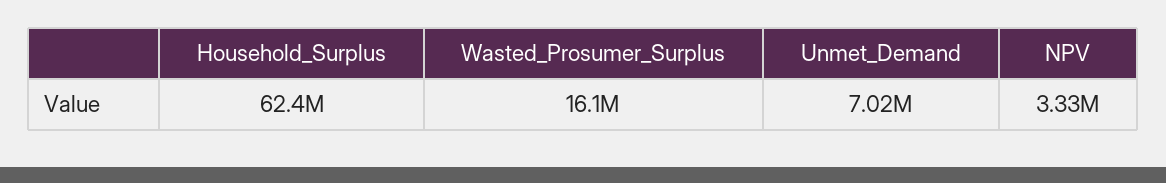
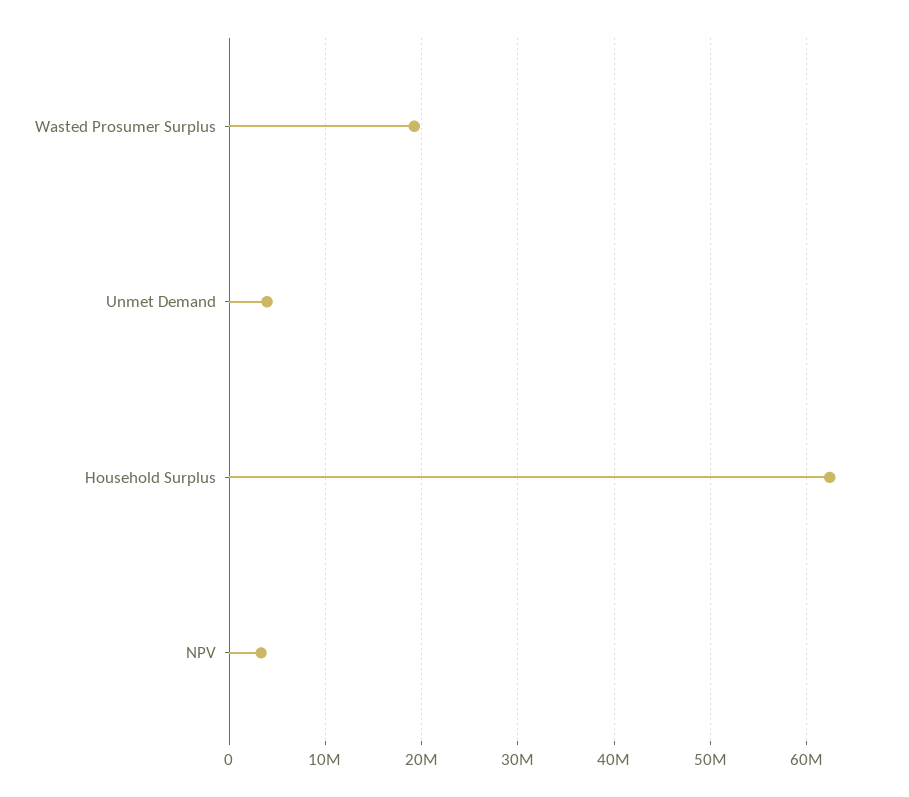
  {
    "Household_Surplus": 62400000,
-   "Wasted_Prosumer_Surplus": 16100000,
+   "Wasted_Prosumer_Surplus": 19000000,
-   "Unmet_Demand": 7020000,
+   "Unmet_Demand": 4000000,
    "NPV": 3330000
  }

